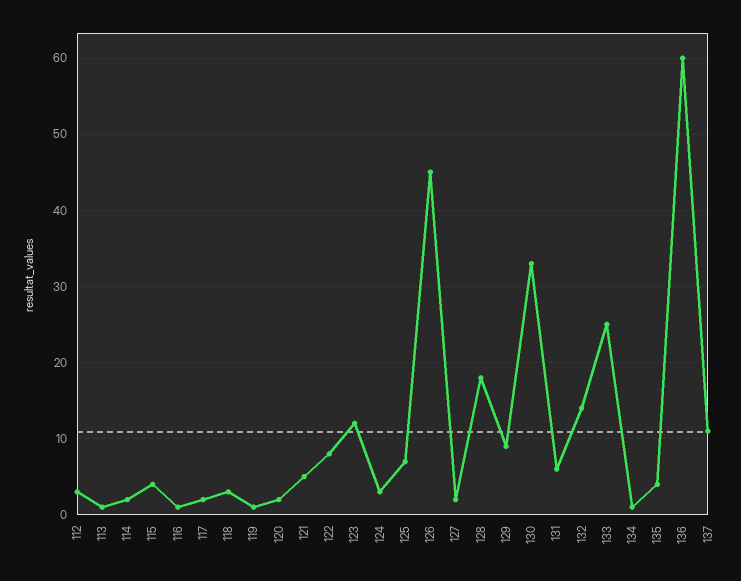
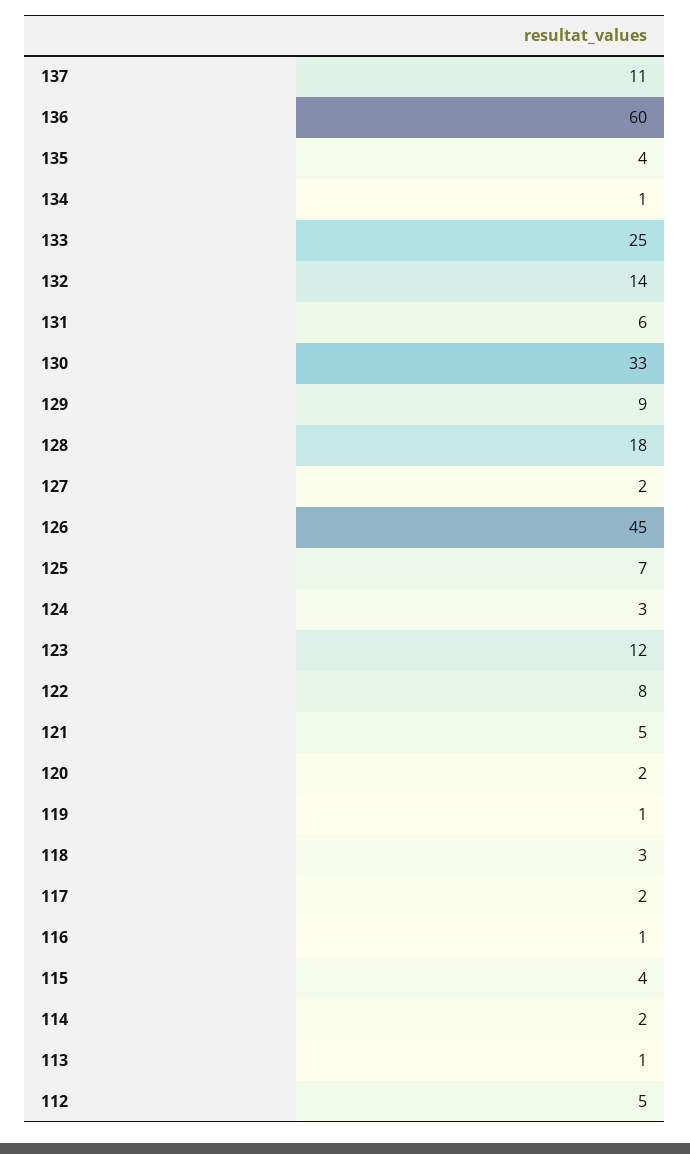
  {
-   "112": 3,
+   "112": 5,
    "113": 1,
    "114": 2,
    "115": 4,
    "116": 1,
    "117": 2,
    "118": 3,
    "119": 1,
    "120": 2,
    "121": 5,
    "122": 8,
    "123": 12,
    "124": 3,
    "125": 7,
    "126": 45,
    "127": 2,
    "128": 18,
    "129": 9,
    "130": 33,
    "131": 6,
    "132": 14,
    "133": 25,
    "134": 1,
    "135": 4,
    "136": 60,
    "137": 11
  }

